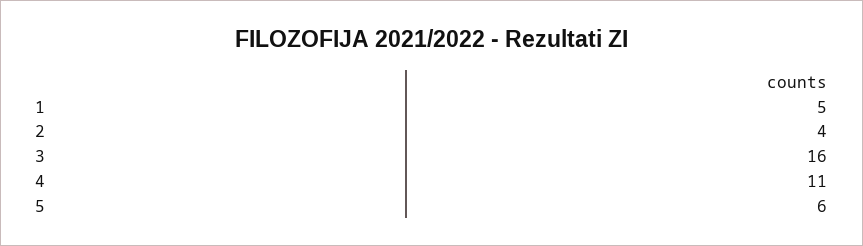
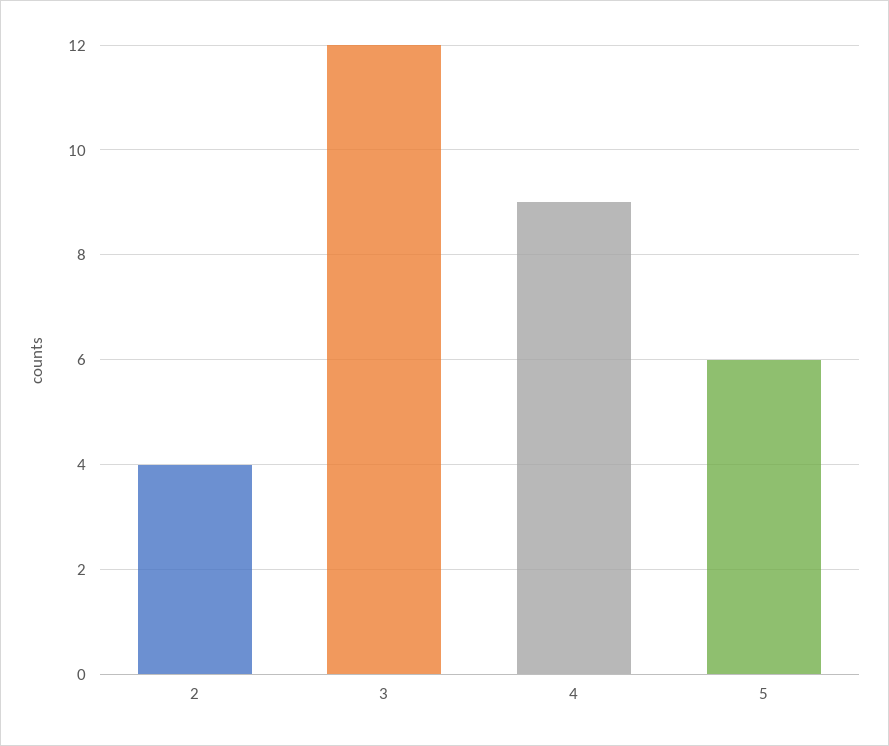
  {
-   "1": 5,
    "2": 4,
-   "3": 16,
+   "3": 12,
-   "4": 11,
+   "4": 9,
    "5": 6
  }

